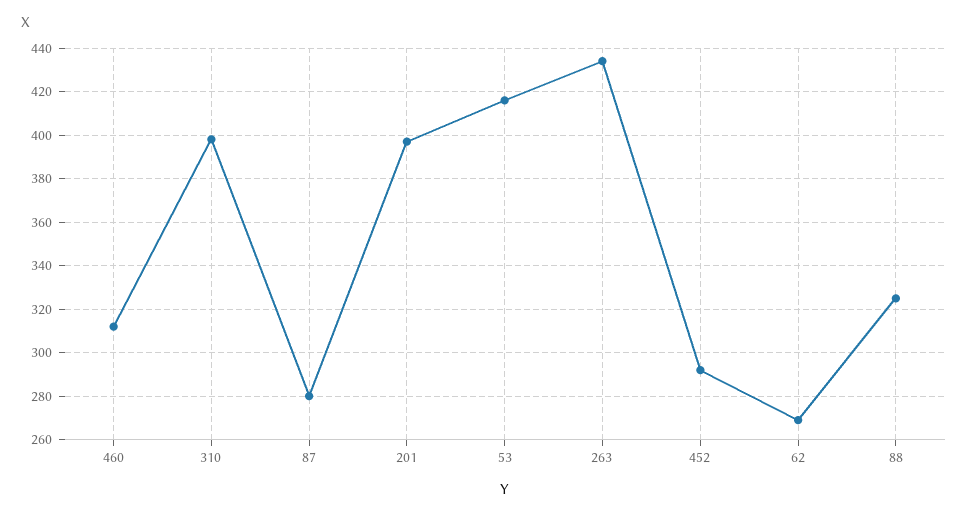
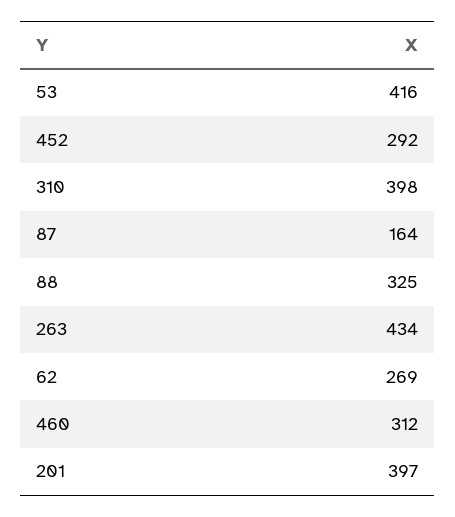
  {
    "460": 312,
    "310": 398,
-   "87": 280,
+   "87": 164,
    "201": 397,
    "53": 416,
    "263": 434,
    "452": 292,
    "62": 269,
    "88": 325
  }

